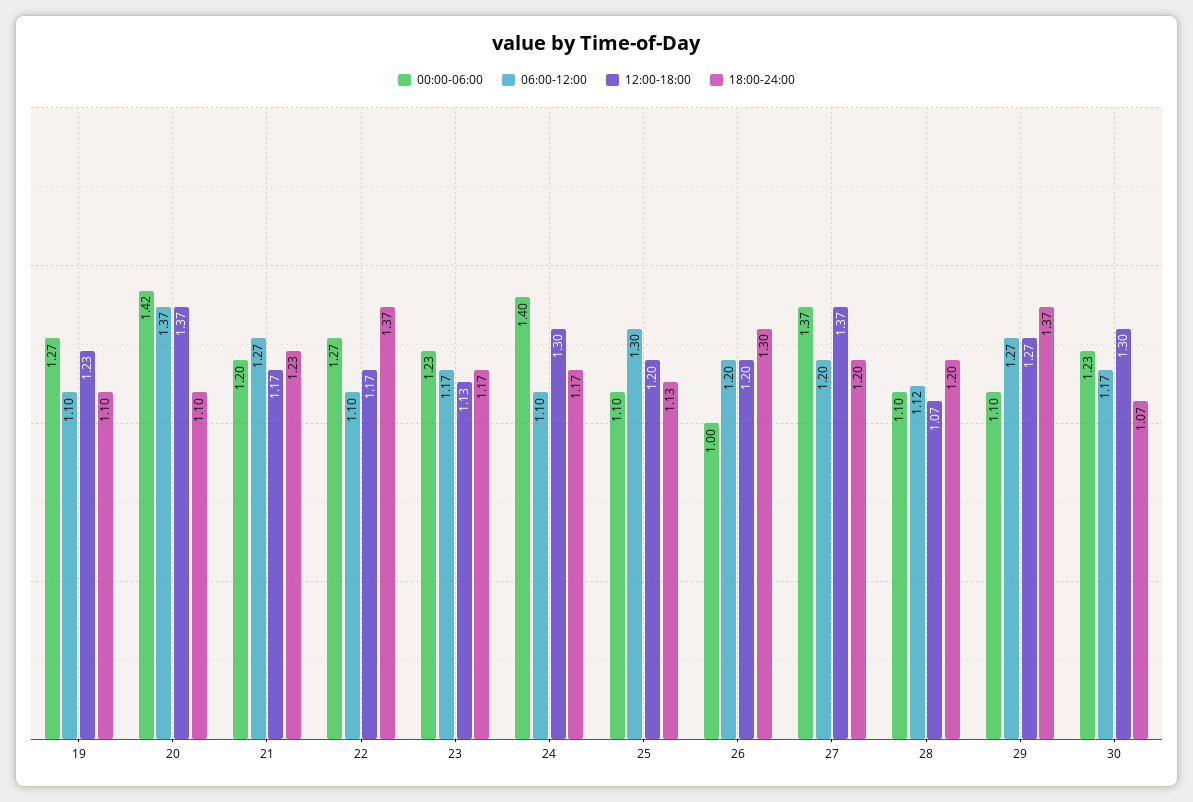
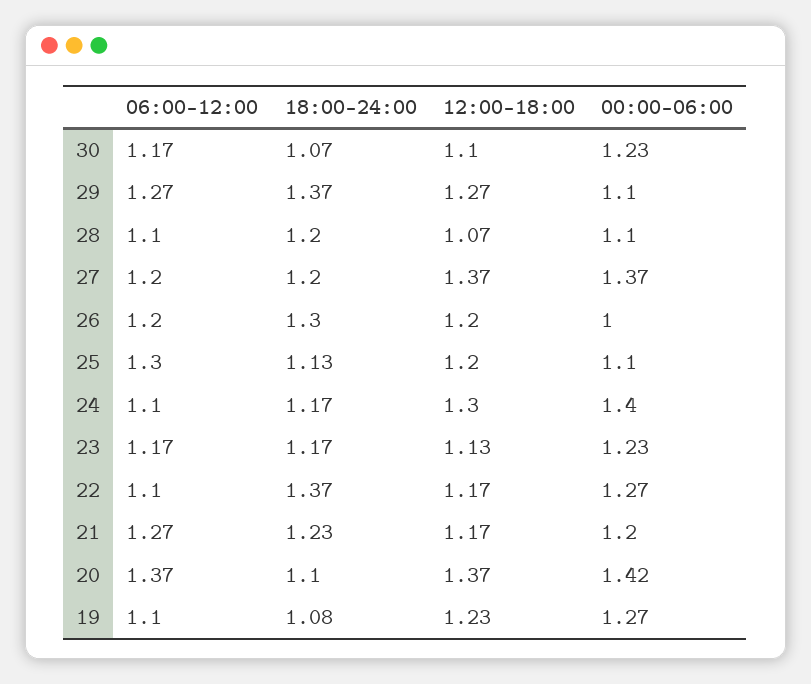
  {
    "00:00-06:00": {
      "19": 1.27,
      "20": 1.42,
      "21": 1.2,
      "22": 1.27,
      "23": 1.23,
      "24": 1.4,
      "25": 1.1,
      "26": 1,
      "27": 1.37,
      "28": 1.1,
      "29": 1.1,
      "30": 1.23
    },
    "06:00-12:00": {
      "19": 1.1,
      "20": 1.37,
      "21": 1.27,
      "22": 1.1,
      "23": 1.17,
      "24": 1.1,
      "25": 1.3,
      "26": 1.2,
      "27": 1.2,
-     "28": 1.12,
+     "28": 1.1,
      "29": 1.27,
      "30": 1.17
    },
    "12:00-18:00": {
      "19": 1.23,
      "20": 1.37,
      "21": 1.17,
      "22": 1.17,
      "23": 1.13,
      "24": 1.3,
      "25": 1.2,
      "26": 1.2,
      "27": 1.37,
      "28": 1.07,
      "29": 1.27,
-     "30": 1.3
+     "30": 1.1
    },
    "18:00-24:00": {
-     "19": 1.1,
+     "19": 1.08,
      "20": 1.1,
      "21": 1.23,
      "22": 1.37,
      "23": 1.17,
      "24": 1.17,
      "25": 1.13,
      "26": 1.3,
      "27": 1.2,
      "28": 1.2,
      "29": 1.37,
      "30": 1.07
    }
  }

